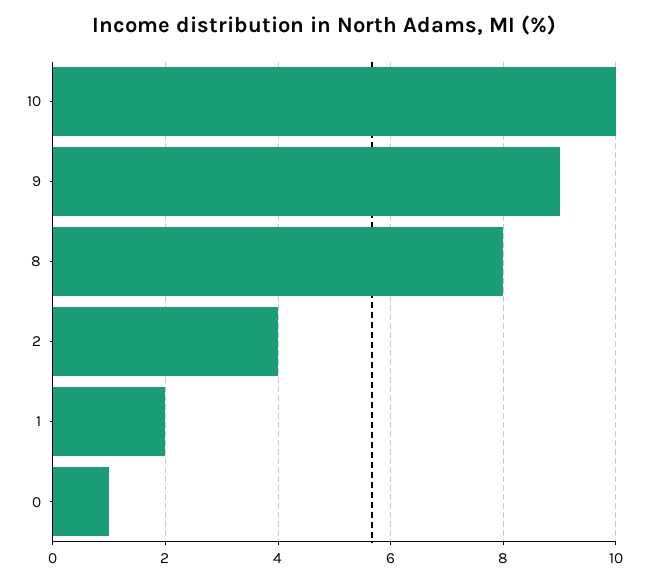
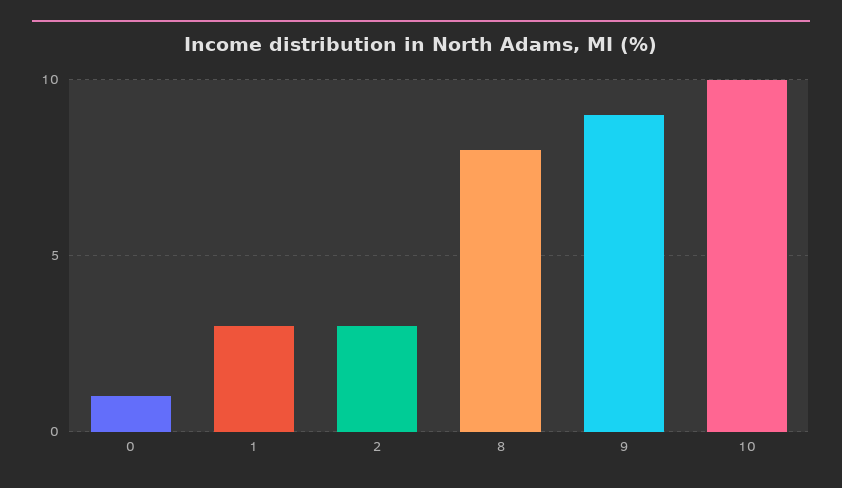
  {
    "10": 10,
    "9": 9,
    "8": 8,
-   "2": 4,
+   "2": 3,
-   "1": 2,
+   "1": 3,
    "0": 1
  }

